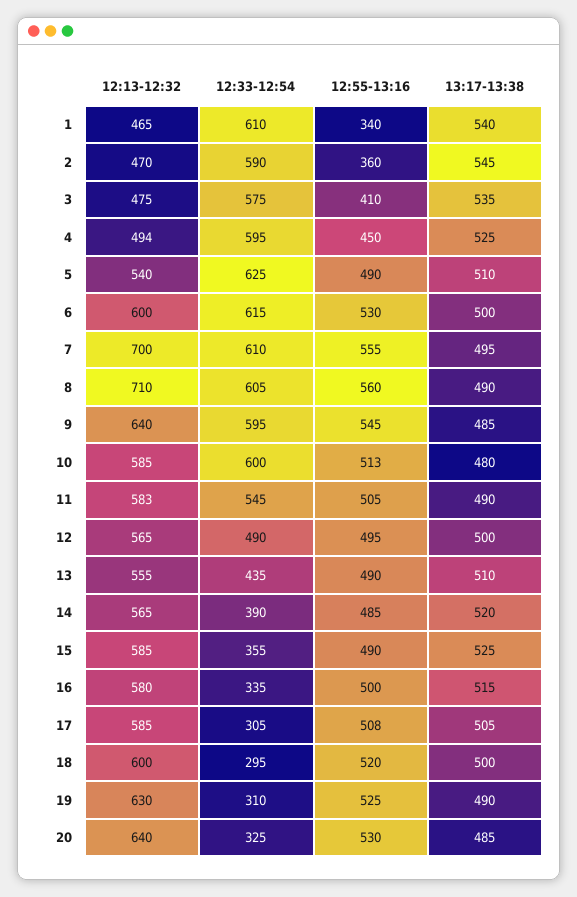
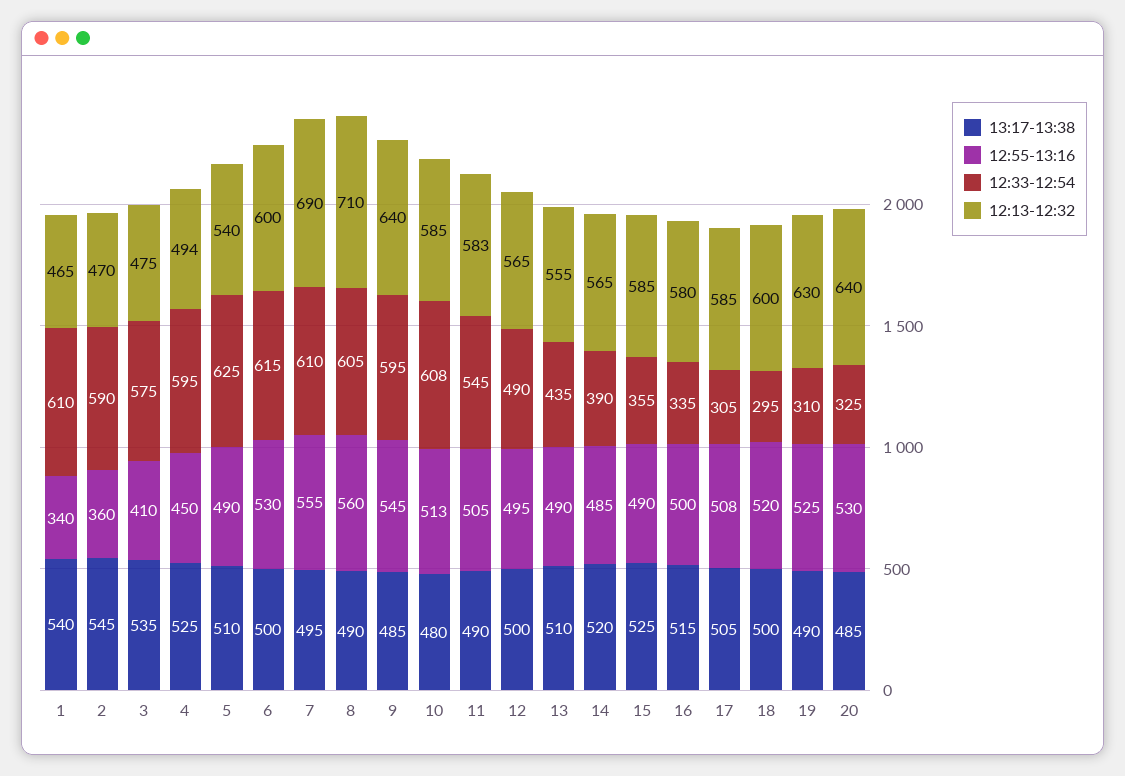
  {
    "12:13-12:32": {
      "1": 465,
      "2": 470,
      "3": 475,
      "4": 494,
      "5": 540,
      "6": 600,
-     "7": 700,
+     "7": 690,
      "8": 710,
      "9": 640,
      "10": 585,
      "11": 583,
      "12": 565,
      "13": 555,
      "14": 565,
      "15": 585,
      "16": 580,
      "17": 585,
      "18": 600,
      "19": 630,
      "20": 640
    },
    "12:33-12:54": {
      "1": 610,
      "2": 590,
      "3": 575,
      "4": 595,
      "5": 625,
      "6": 615,
      "7": 610,
      "8": 605,
      "9": 595,
-     "10": 600,
+     "10": 608,
      "11": 545,
      "12": 490,
      "13": 435,
      "14": 390,
      "15": 355,
      "16": 335,
      "17": 305,
      "18": 295,
      "19": 310,
      "20": 325
    },
    "12:55-13:16": {
      "1": 340,
      "2": 360,
      "3": 410,
      "4": 450,
      "5": 490,
      "6": 530,
      "7": 555,
      "8": 560,
      "9": 545,
      "10": 513,
      "11": 505,
      "12": 495,
      "13": 490,
      "14": 485,
      "15": 490,
      "16": 500,
      "17": 508,
      "18": 520,
      "19": 525,
      "20": 530
    },
    "13:17-13:38": {
      "1": 540,
      "2": 545,
      "3": 535,
      "4": 525,
      "5": 510,
      "6": 500,
      "7": 495,
      "8": 490,
      "9": 485,
      "10": 480,
      "11": 490,
      "12": 500,
      "13": 510,
      "14": 520,
      "15": 525,
      "16": 515,
      "17": 505,
      "18": 500,
      "19": 490,
      "20": 485
    }
  }

